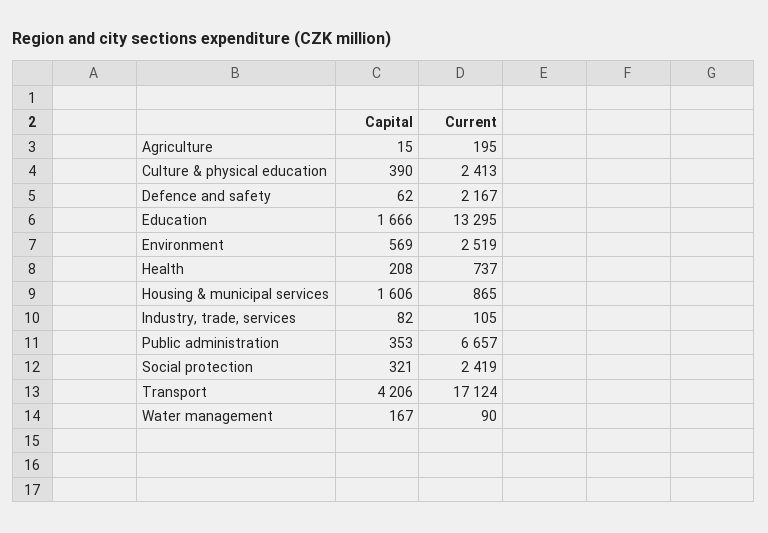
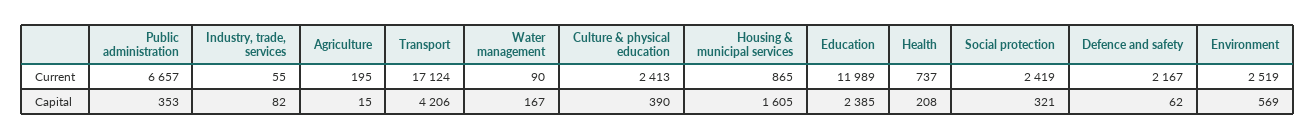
  {
    "Capital": {
      "Agriculture": 15,
      "Culture & physical education": 390,
      "Defence and safety": 62,
-     "Education": 1666,
+     "Education": 2385,
      "Environment": 569,
      "Health": 208,
-     "Housing & municipal services": 1606,
+     "Housing & municipal services": 1605,
      "Industry, trade, services": 82,
      "Public administration": 353,
      "Social protection": 321,
      "Transport": 4206,
      "Water management": 167
    },
    "Current": {
      "Agriculture": 195,
      "Culture & physical education": 2413,
      "Defence and safety": 2167,
-     "Education": 13295,
+     "Education": 11989,
      "Environment": 2519,
      "Health": 737,
      "Housing & municipal services": 865,
-     "Industry, trade, services": 105,
+     "Industry, trade, services": 55,
      "Public administration": 6657,
      "Social protection": 2419,
      "Transport": 17124,
      "Water management": 90
    }
  }

